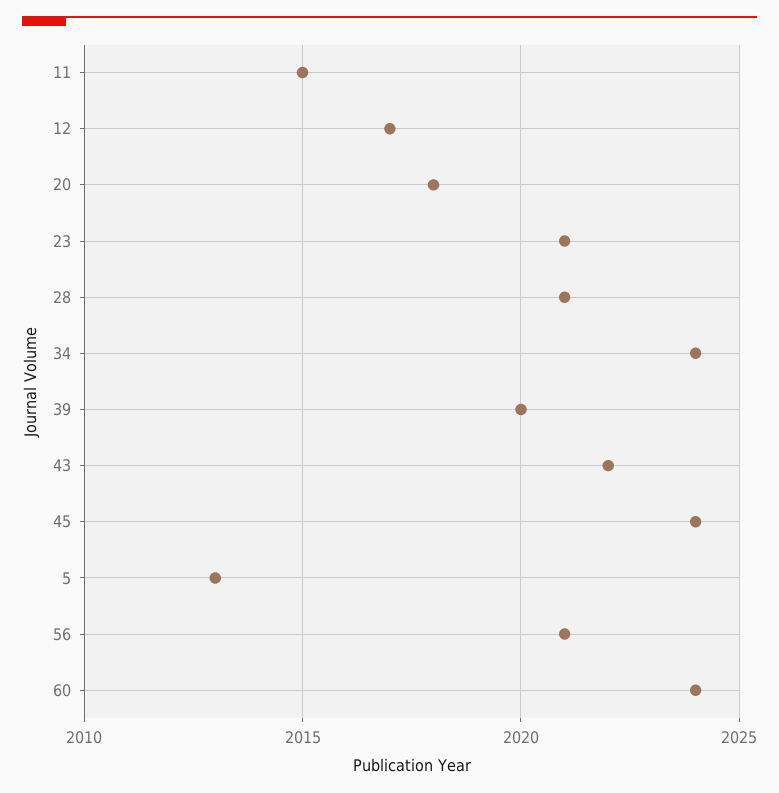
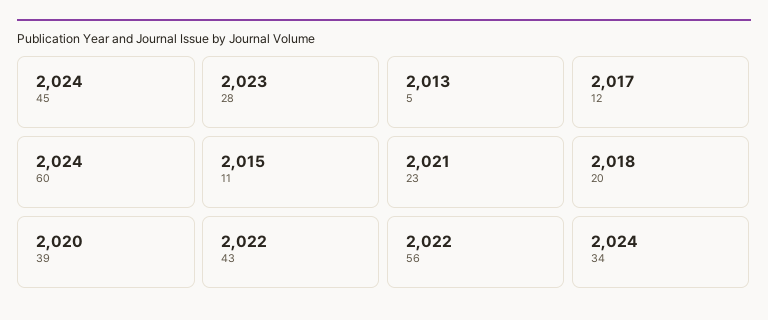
  {
    "11": 2015,
    "12": 2017,
    "20": 2018,
    "23": 2021,
-   "28": 2021,
+   "28": 2023,
    "34": 2024,
    "39": 2020,
    "43": 2022,
    "45": 2024,
    "5": 2013,
-   "56": 2021,
+   "56": 2022,
    "60": 2024
  }

